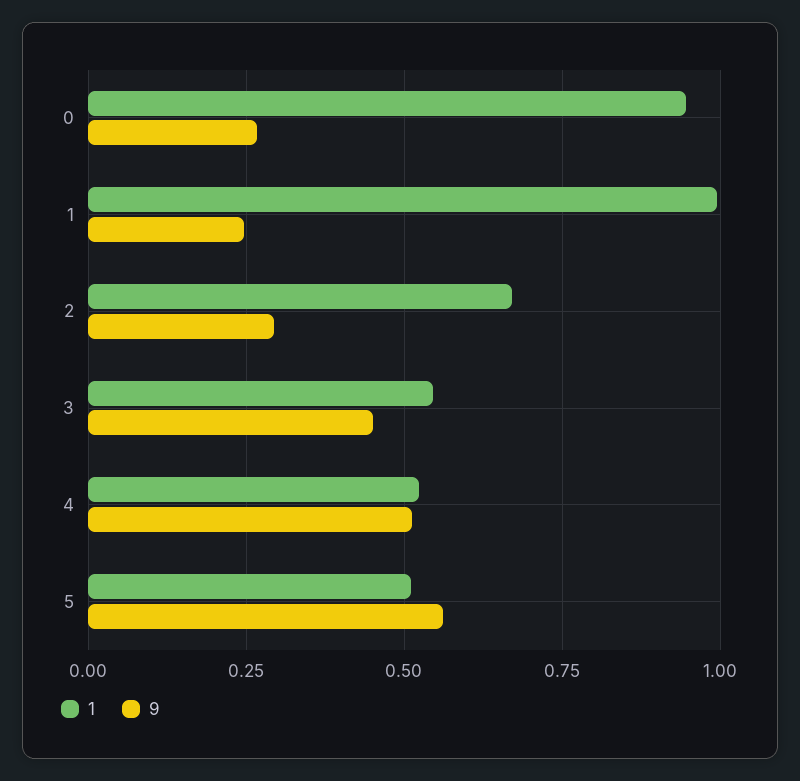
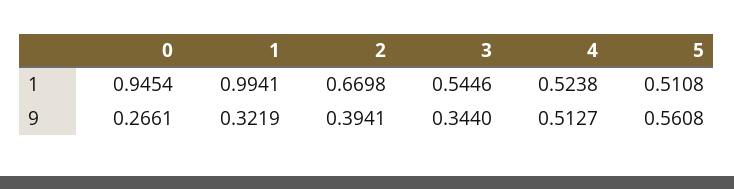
  {
    "1": {
      "0": 0.9454,
      "1": 0.9941,
      "2": 0.6698,
      "3": 0.5446,
      "4": 0.5238,
      "5": 0.5108
    },
    "9": {
      "0": 0.2661,
-     "1": 0.25,
+     "1": 0.3219,
-     "2": 0.3,
+     "2": 0.3941,
-     "3": 0.45,
+     "3": 0.344,
      "4": 0.5127,
      "5": 0.5608
    }
  }

